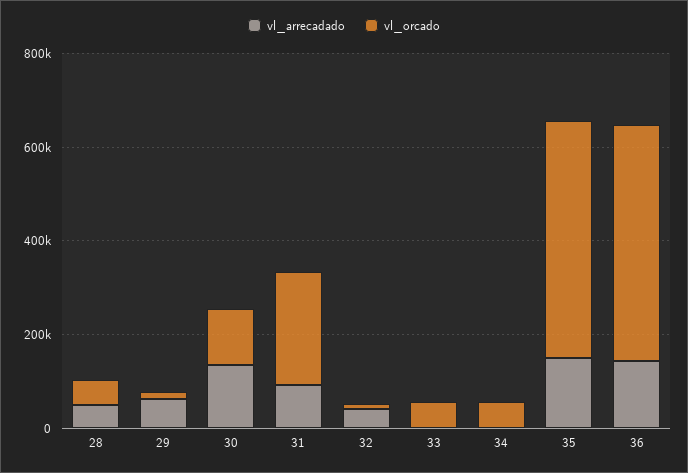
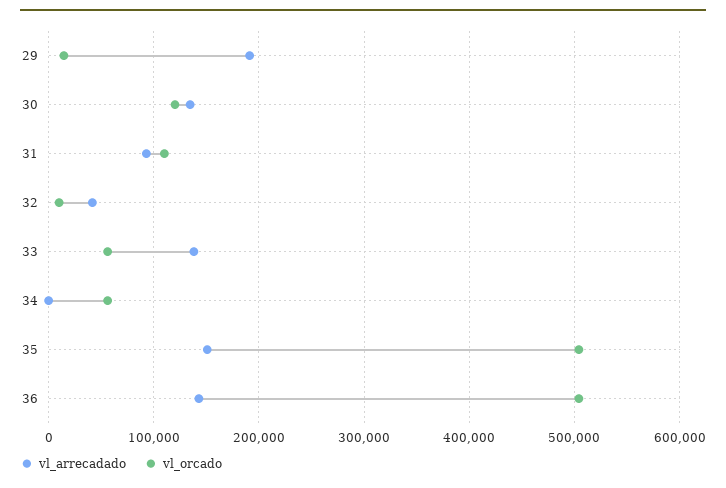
  {
    "vl_arrecadado": {
-     "28": 50000,
-     "29": 50000,
+     "29": 190000,
      "30": 130000,
      "31": 90000,
      "32": 40000,
-     "33": 0,
+     "33": 140000,
      "34": 0,
      "35": 150000,
      "36": 140000
    },
    "vl_orcado": {
-     "28": 50000,
      "29": 10000,
      "30": 120000,
-     "31": 250000,
+     "31": 110000,
      "32": 10000,
      "33": 60000,
      "34": 60000,
      "35": 500000,
      "36": 500000
    }
  }

